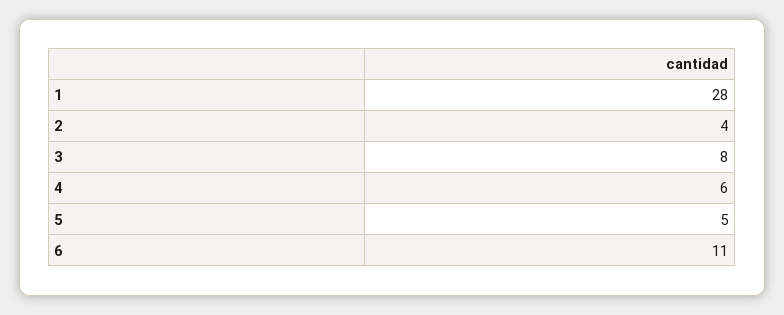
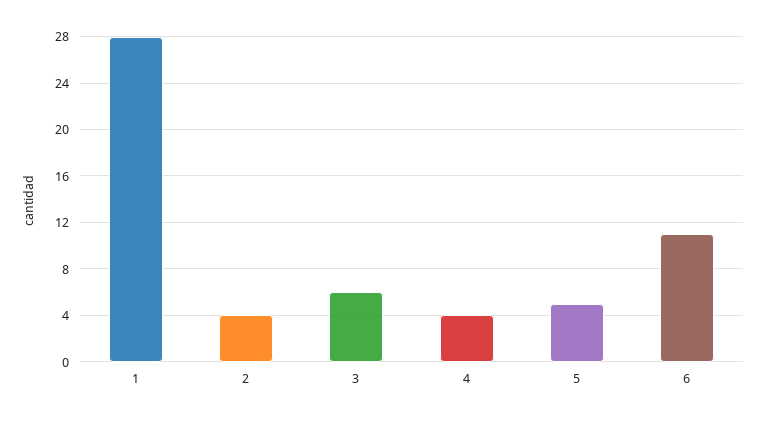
  {
    "1": 28,
    "2": 4,
-   "3": 8,
+   "3": 6,
-   "4": 6,
+   "4": 4,
    "5": 5,
    "6": 11
  }

